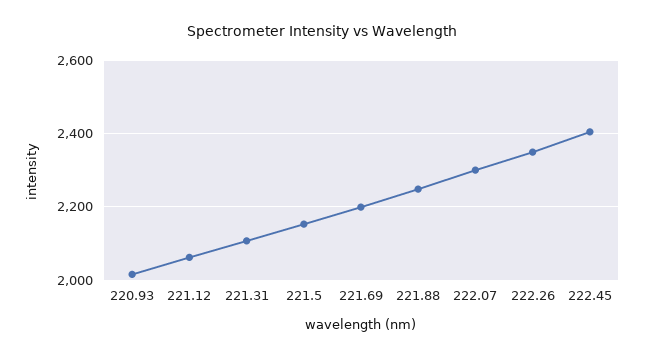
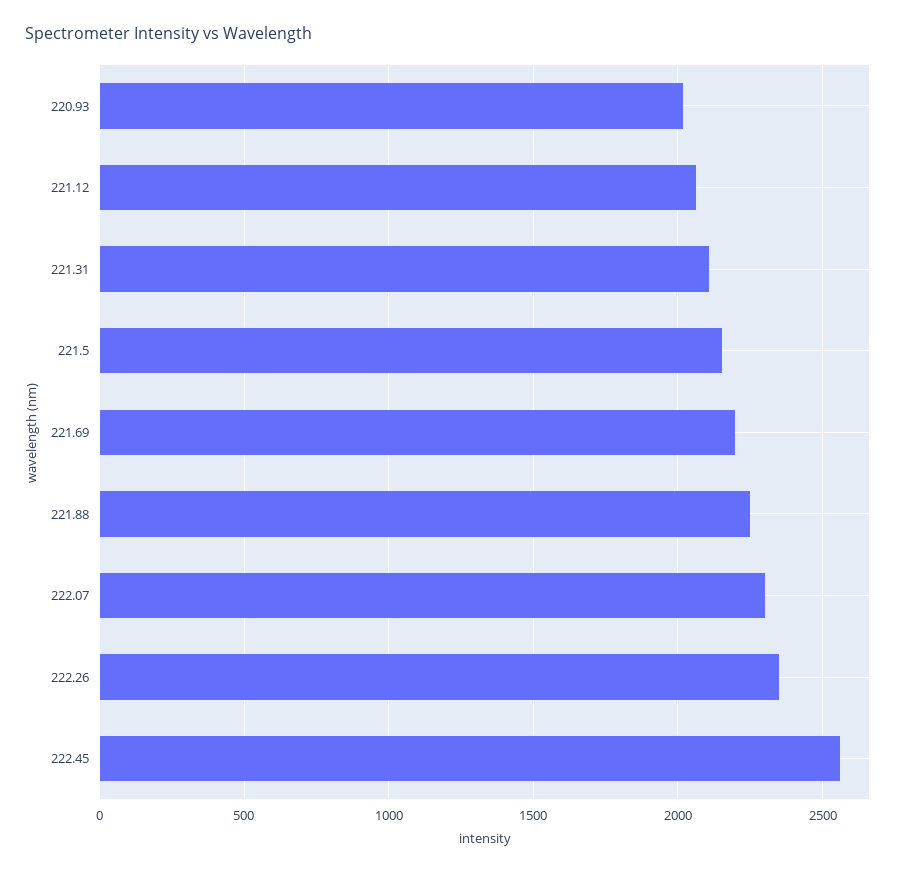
  {
    "220.93": 2020,
    "221.12": 2060,
    "221.31": 2100,
    "221.5": 2160,
    "221.69": 2200,
    "221.88": 2240,
    "222.07": 2300,
    "222.26": 2340,
-   "222.45": 2400
+   "222.45": 2550
  }

